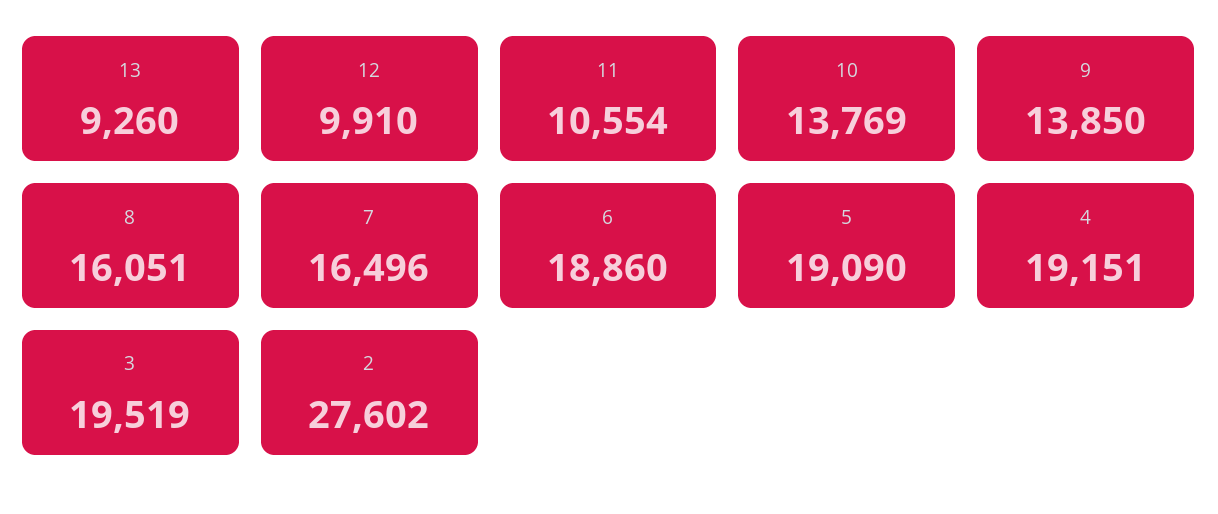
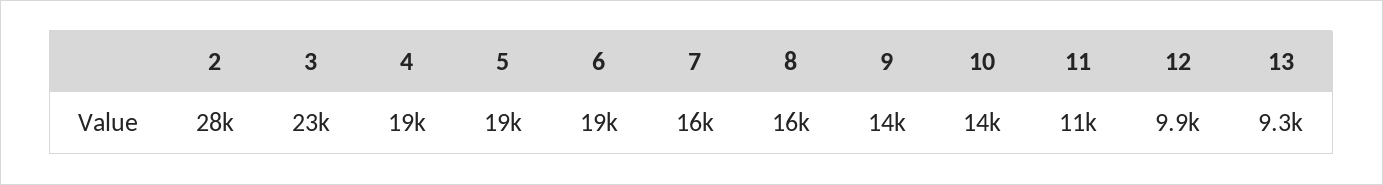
  {
    "13": 9260,
    "12": 9910,
    "11": 10554,
    "10": 13769,
    "9": 13850,
    "8": 16051,
    "7": 16496,
    "6": 18860,
    "5": 19090,
    "4": 19151,
-   "3": 19519,
+   "3": 23000,
    "2": 27602
  }

